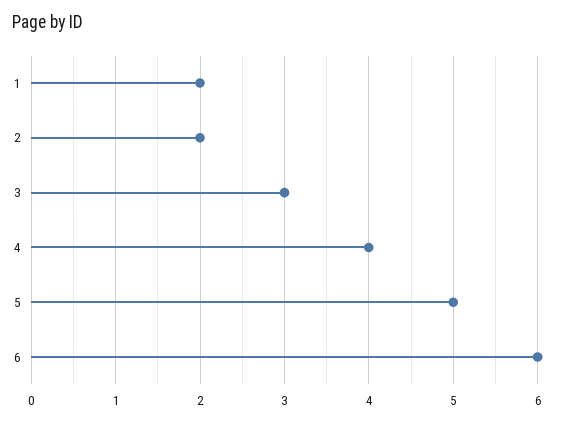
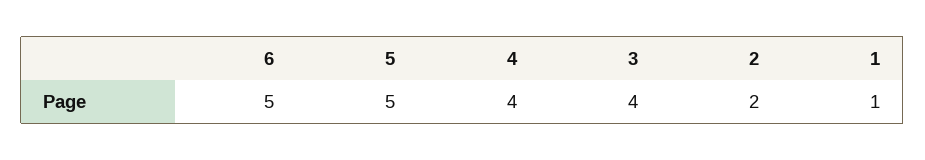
  {
-   "1": 2,
+   "1": 1,
    "2": 2,
-   "3": 3,
+   "3": 4,
    "4": 4,
    "5": 5,
-   "6": 6
+   "6": 5
  }

